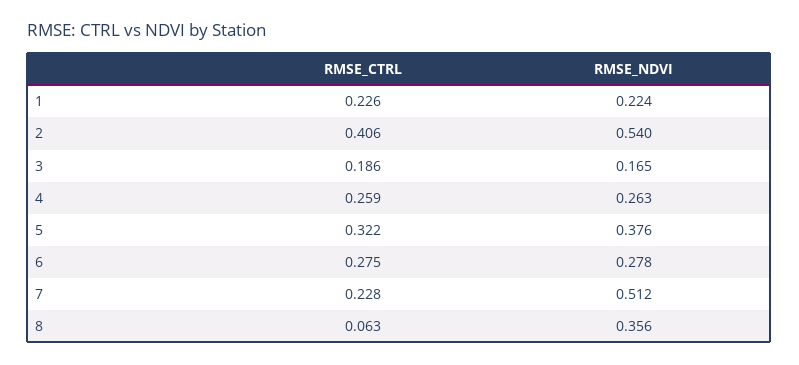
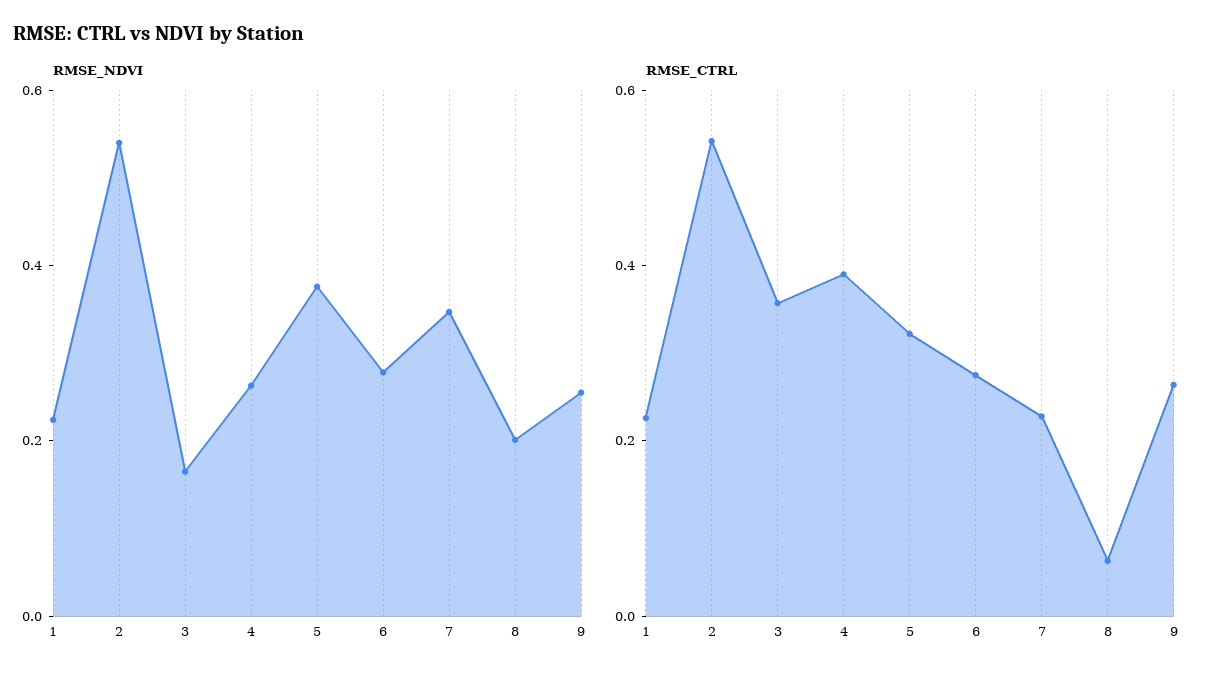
  {
    "RMSE_CTRL": {
      "1": 0.226,
-     "2": 0.406,
+     "2": 0.55,
-     "3": 0.186,
+     "3": 0.35,
-     "4": 0.259,
+     "4": 0.4,
      "5": 0.322,
      "6": 0.275,
      "7": 0.228,
-     "8": 0.063
+     "8": 0.063,
+     "9": 0.25
    },
    "RMSE_NDVI": {
      "1": 0.224,
      "2": 0.54,
      "3": 0.165,
      "4": 0.263,
      "5": 0.376,
      "6": 0.278,
-     "7": 0.512,
+     "7": 0.35,
-     "8": 0.356
+     "8": 0.2,
+     "9": 0.25
    }
  }

